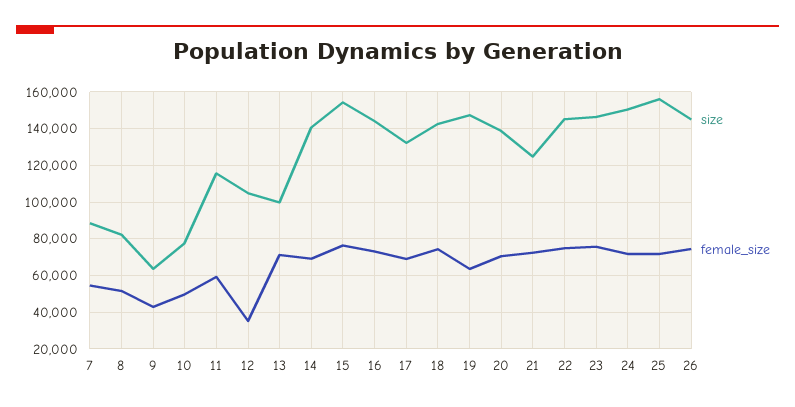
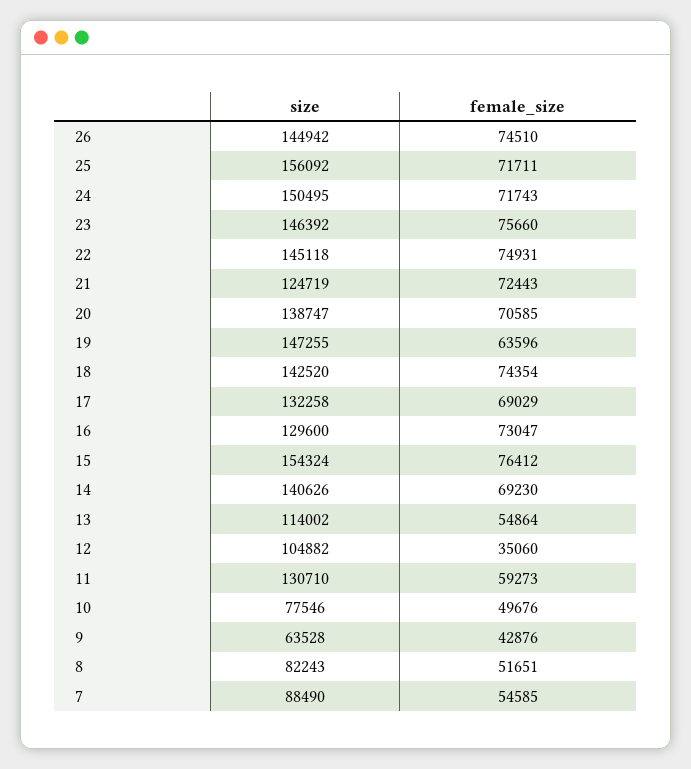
  {
    "size": {
      "7": 88490,
      "8": 82243,
      "9": 63528,
      "10": 77546,
-     "11": 115000,
+     "11": 130710,
      "12": 104882,
-     "13": 100000,
+     "13": 114002,
      "14": 140626,
      "15": 154324,
-     "16": 145000,
+     "16": 129600,
      "17": 132258,
      "18": 142520,
      "19": 147255,
      "20": 138747,
      "21": 124719,
      "22": 145118,
      "23": 146392,
      "24": 150495,
      "25": 156092,
      "26": 144942
    },
    "female_size": {
      "7": 54585,
      "8": 51651,
      "9": 42876,
      "10": 49676,
      "11": 59273,
      "12": 35060,
-     "13": 70000,
+     "13": 54864,
      "14": 69230,
      "15": 76412,
      "16": 73047,
      "17": 69029,
      "18": 74354,
      "19": 63596,
      "20": 70585,
      "21": 72443,
      "22": 74931,
      "23": 75660,
      "24": 71743,
      "25": 71711,
      "26": 74510
    }
  }

